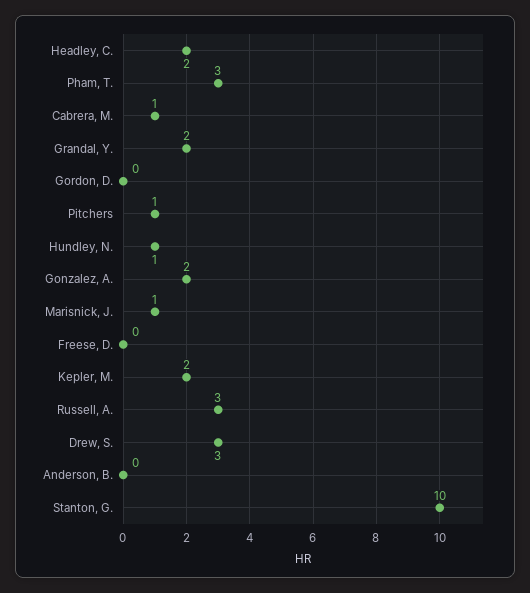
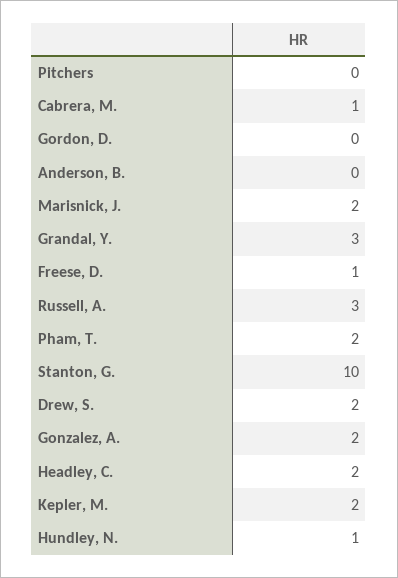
  {
    "Headley, C.": 2,
-   "Pham, T.": 3,
+   "Pham, T.": 2,
    "Cabrera, M.": 1,
-   "Grandal, Y.": 2,
+   "Grandal, Y.": 3,
    "Gordon, D.": 0,
-   "Pitchers": 1,
+   "Pitchers": 0,
    "Hundley, N.": 1,
    "Gonzalez, A.": 2,
-   "Marisnick, J.": 1,
+   "Marisnick, J.": 2,
-   "Freese, D.": 0,
+   "Freese, D.": 1,
    "Kepler, M.": 2,
    "Russell, A.": 3,
-   "Drew, S.": 3,
+   "Drew, S.": 2,
    "Anderson, B.": 0,
    "Stanton, G.": 10
  }

